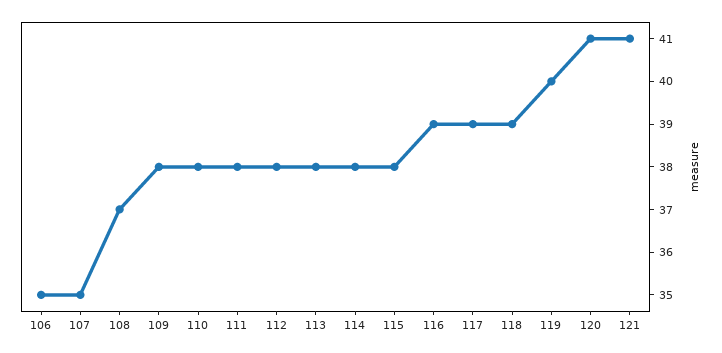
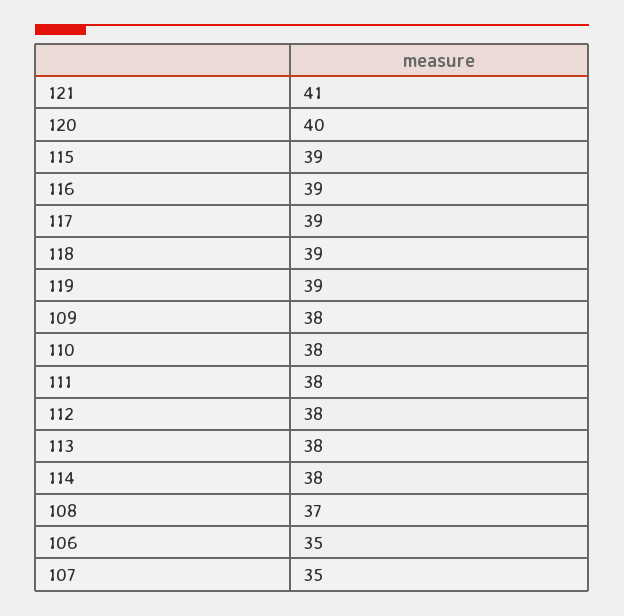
  {
    "106": 35,
    "107": 35,
    "108": 37,
    "109": 38,
    "110": 38,
    "111": 38,
    "112": 38,
    "113": 38,
    "114": 38,
-   "115": 38,
+   "115": 39,
    "116": 39,
    "117": 39,
    "118": 39,
-   "119": 40,
+   "119": 39,
-   "120": 41,
+   "120": 40,
    "121": 41
  }

